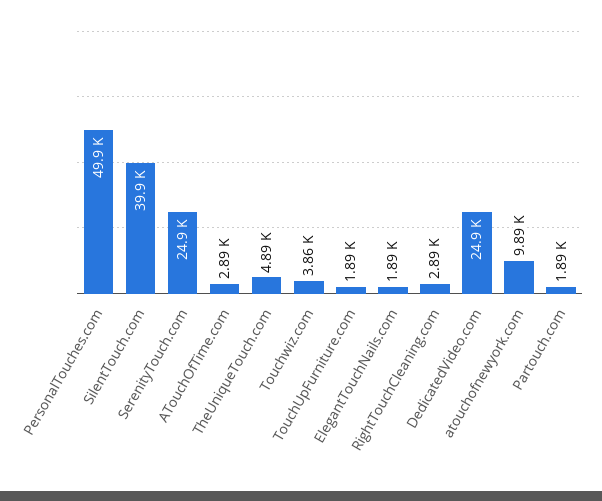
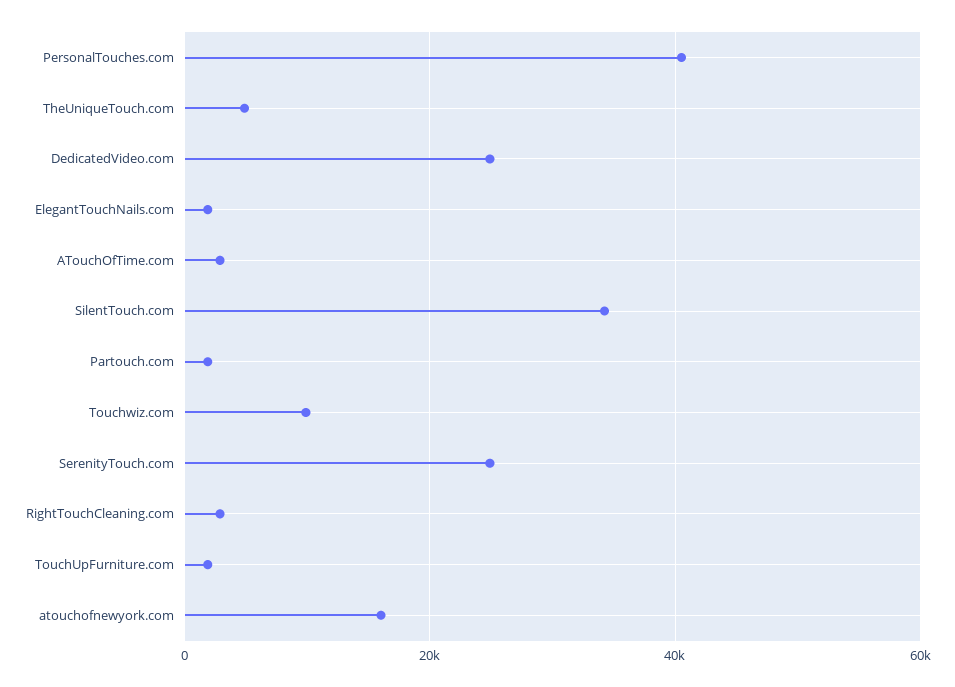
  {
-   "PersonalTouches.com": 49900,
+   "PersonalTouches.com": 40000,
-   "SilentTouch.com": 39900,
+   "SilentTouch.com": 34000,
    "SerenityTouch.com": 24900,
    "ATouchOfTime.com": 2890,
    "TheUniqueTouch.com": 4890,
-   "Touchwiz.com": 3860,
+   "Touchwiz.com": 10000,
    "TouchUpFurniture.com": 1890,
    "ElegantTouchNails.com": 1890,
    "RightTouchCleaning.com": 2890,
    "DedicatedVideo.com": 24900,
-   "atouchofnewyork.com": 9890,
+   "atouchofnewyork.com": 16000,
    "Partouch.com": 1890
  }

